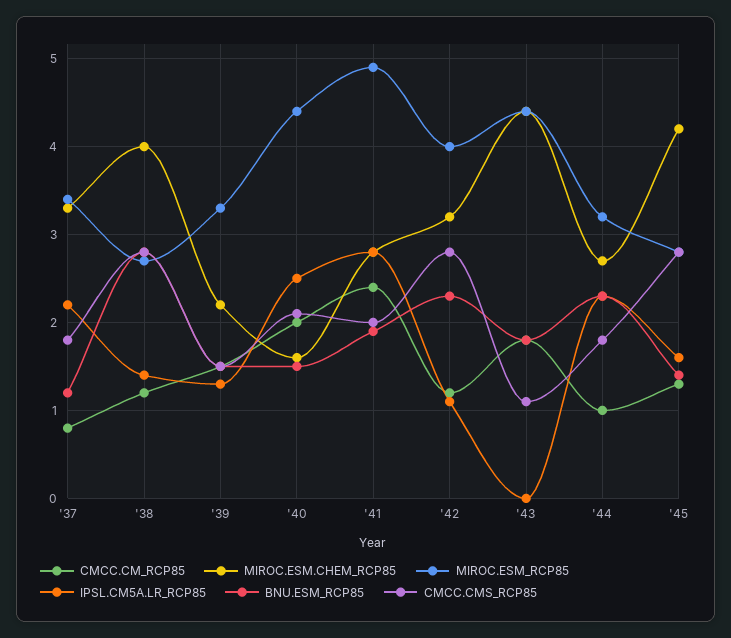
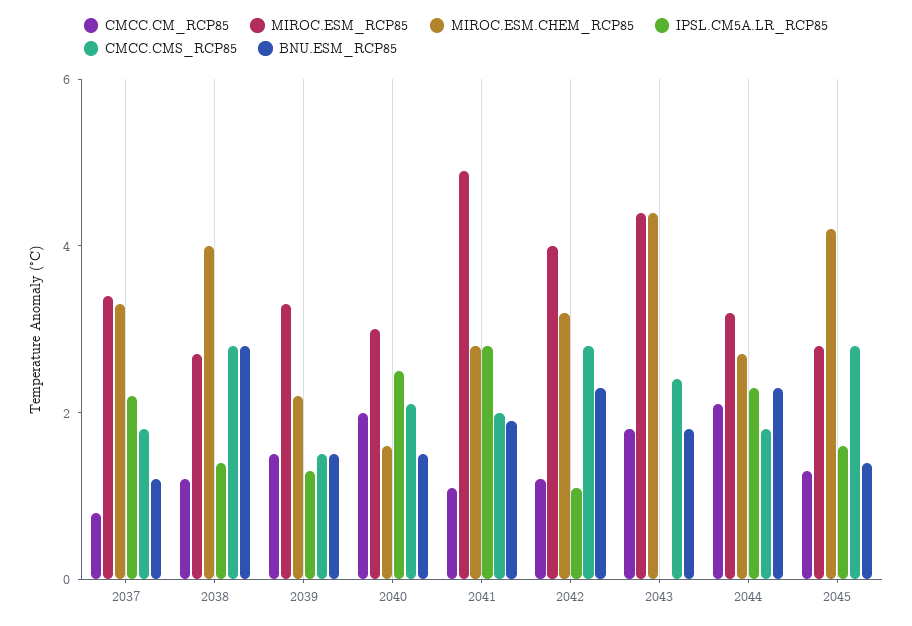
  {
    "CMCC.CM_RCP85": {
      "'37": 0.8,
      "'38": 1.2,
      "'39": 1.5,
      "'40": 2,
-     "'41": 2.4,
+     "'41": 1,
      "'42": 1.2,
      "'43": 1.8,
-     "'44": 1,
+     "'44": 2,
      "'45": 1.3
    },
    "MIROC.ESM.CHEM_RCP85": {
      "'37": 3.3,
      "'38": 4,
      "'39": 2.2,
      "'40": 1.6,
      "'41": 2.8,
      "'42": 3.2,
      "'43": 4.4,
      "'44": 2.7,
      "'45": 4.2
    },
    "MIROC.ESM_RCP85": {
      "'37": 3.4,
      "'38": 2.7,
      "'39": 3.3,
-     "'40": 4.4,
+     "'40": 3,
      "'41": 4.9,
      "'42": 4,
      "'43": 4.4,
      "'44": 3.2,
      "'45": 2.8
    },
    "IPSL.CM5A.LR_RCP85": {
      "'37": 2.2,
      "'38": 1.4,
      "'39": 1.3,
      "'40": 2.5,
      "'41": 2.8,
      "'42": 1.1,
      "'43": 0,
      "'44": 2.3,
      "'45": 1.6
    },
    "BNU.ESM_RCP85": {
      "'37": 1.2,
      "'38": 2.8,
      "'39": 1.5,
      "'40": 1.5,
      "'41": 1.9,
      "'42": 2.3,
      "'43": 1.8,
      "'44": 2.3,
      "'45": 1.4
    },
    "CMCC.CMS_RCP85": {
      "'37": 1.8,
      "'38": 2.8,
      "'39": 1.5,
      "'40": 2.1,
      "'41": 2,
      "'42": 2.8,
-     "'43": 1.1,
+     "'43": 2.5,
      "'44": 1.8,
      "'45": 2.8
    }
  }

